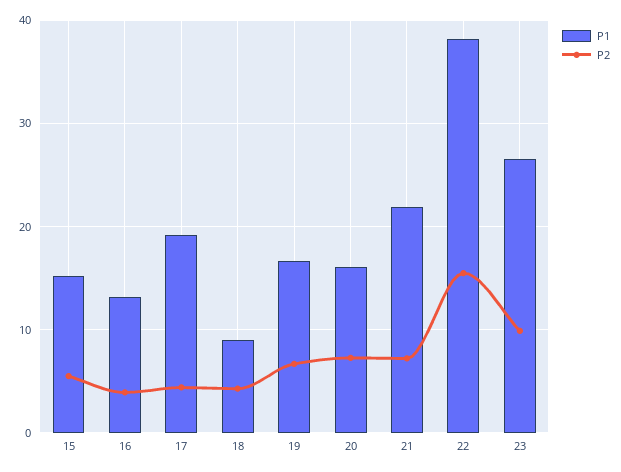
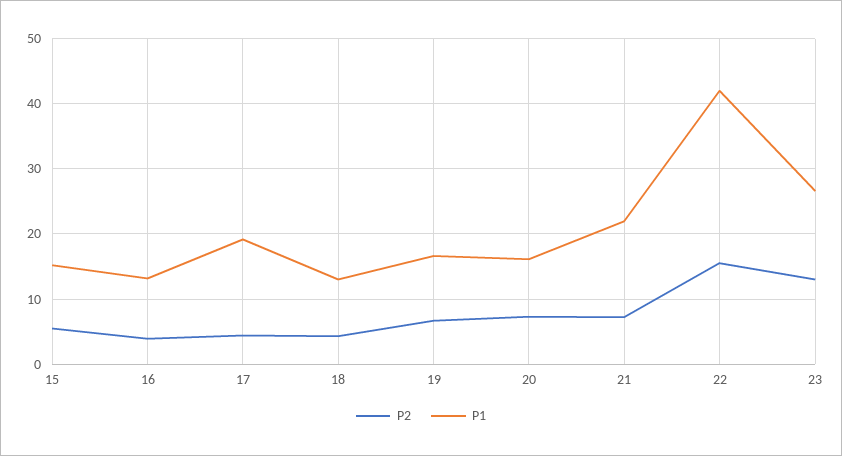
  {
    "P1": {
      "15": 15,
      "16": 13,
      "17": 19,
-     "18": 9,
+     "18": 13,
      "19": 17,
      "20": 16,
      "21": 22,
-     "22": 38,
+     "22": 42,
      "23": 27
    },
    "P2": {
      "15": 6,
      "16": 4,
      "17": 4,
      "18": 4,
      "19": 7,
      "20": 7,
      "21": 7,
      "22": 16,
-     "23": 10
+     "23": 13
    }
  }

